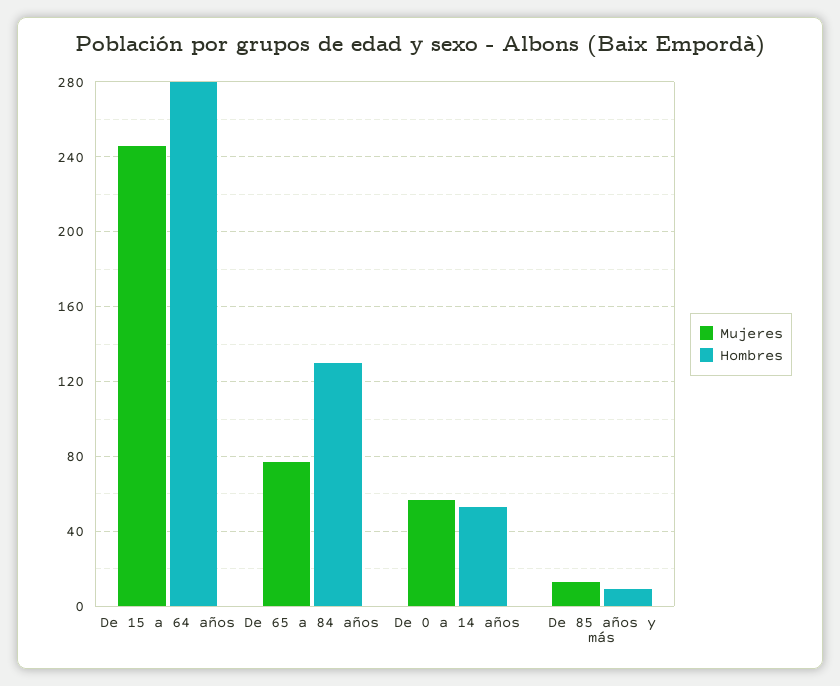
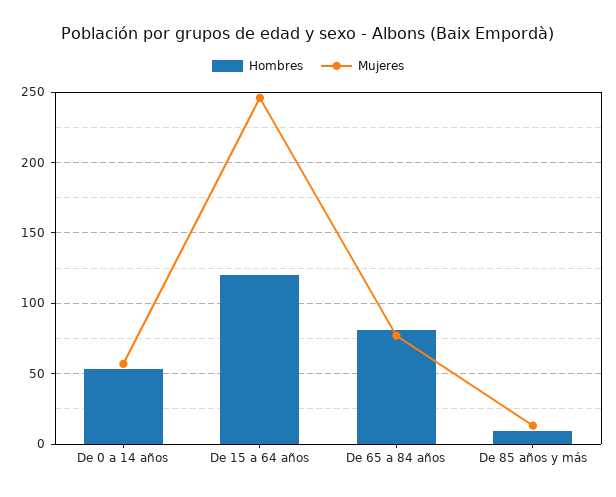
  {
    "Mujeres": {
      "De 15 a 64 años": 245,
      "De 65 a 84 años": 75,
      "De 0 a 14 años": 55,
      "De 85 años y más": 15
    },
    "Hombres": {
-     "De 15 a 64 años": 280,
+     "De 15 a 64 años": 120,
-     "De 65 a 84 años": 130,
+     "De 65 a 84 años": 80,
      "De 0 a 14 años": 55,
      "De 85 años y más": 10
    }
  }

